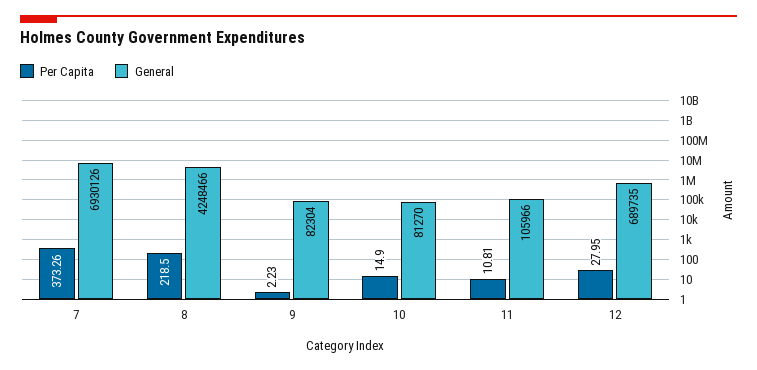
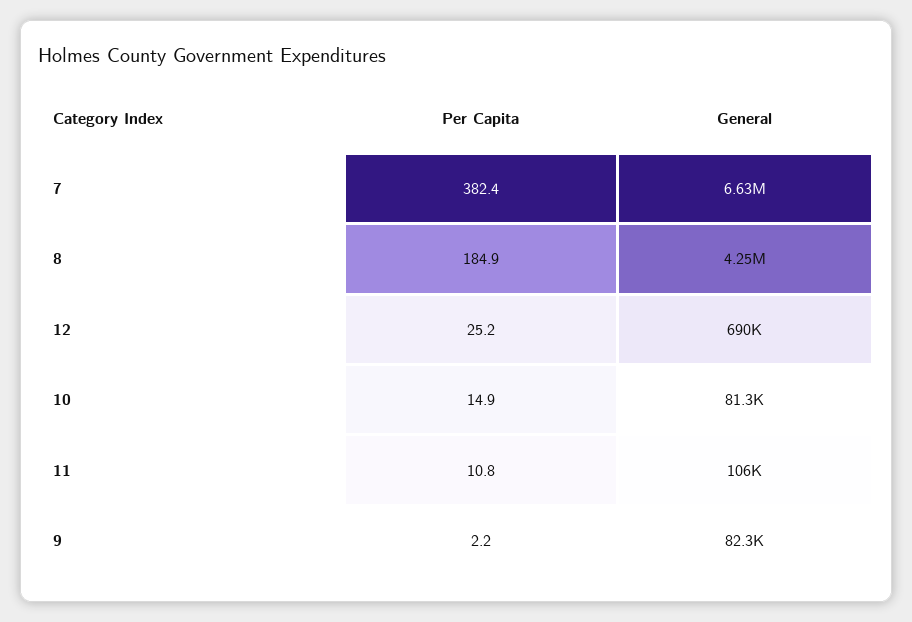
  {
    "Per Capita": {
-     "7": 373.26,
+     "7": 382.4,
-     "8": 218.5,
+     "8": 184.9,
      "9": 2.23,
      "10": 14.9,
      "11": 10.81,
-     "12": 27.95
+     "12": 25.2
    },
    "General": {
-     "7": 6930126,
+     "7": 6630000,
      "8": 4248466,
      "9": 82304,
      "10": 81270,
      "11": 105966,
      "12": 689735
    }
  }

